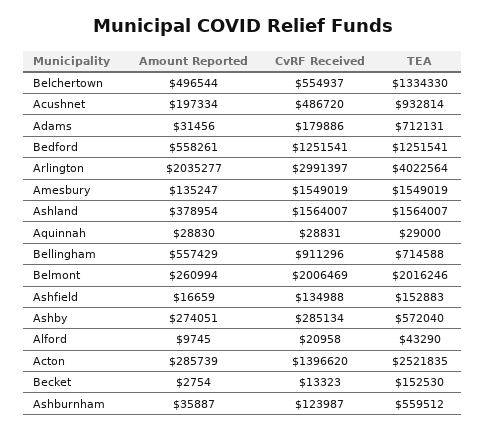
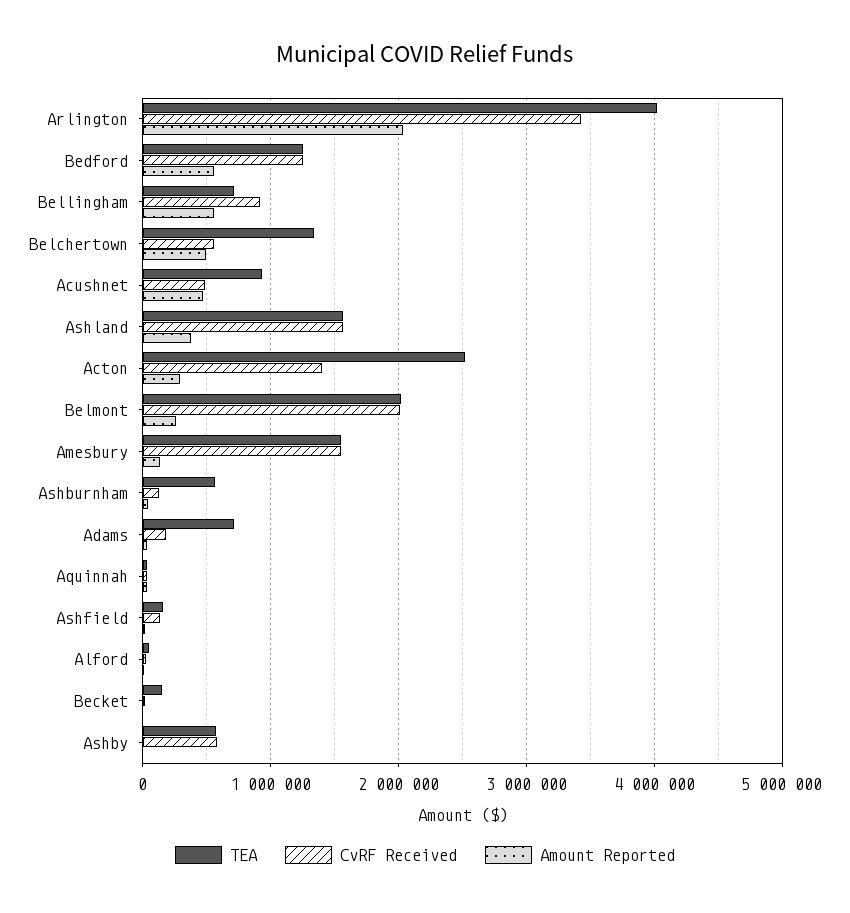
  {
    "Amount Reported": {
      "Belchertown": 496544,
-     "Acushnet": 197334,
+     "Acushnet": 500000,
      "Adams": 31456,
      "Bedford": 558261,
      "Arlington": 2035277,
      "Amesbury": 135247,
      "Ashland": 378954,
      "Aquinnah": 28830,
      "Bellingham": 557429,
      "Belmont": 260994,
      "Ashfield": 16659,
-     "Ashby": 274051,
+     "Ashby": 0,
      "Alford": 9745,
      "Acton": 285739,
      "Becket": 2754,
      "Ashburnham": 35887
    },
    "CvRF Received": {
      "Belchertown": 554937,
      "Acushnet": 486720,
      "Adams": 179886,
      "Bedford": 1251541,
-     "Arlington": 2991397,
+     "Arlington": 3400000,
      "Amesbury": 1549019,
      "Ashland": 1564007,
      "Aquinnah": 28831,
      "Bellingham": 911296,
      "Belmont": 2006469,
      "Ashfield": 134988,
-     "Ashby": 285134,
+     "Ashby": 600000,
      "Alford": 20958,
      "Acton": 1396620,
      "Becket": 13323,
      "Ashburnham": 123987
    },
    "TEA": {
      "Belchertown": 1334330,
      "Acushnet": 932814,
      "Adams": 712131,
      "Bedford": 1251541,
      "Arlington": 4022564,
      "Amesbury": 1549019,
      "Ashland": 1564007,
      "Aquinnah": 29000,
      "Bellingham": 714588,
      "Belmont": 2016246,
      "Ashfield": 152883,
      "Ashby": 572040,
      "Alford": 43290,
      "Acton": 2521835,
      "Becket": 152530,
      "Ashburnham": 559512
    }
  }

